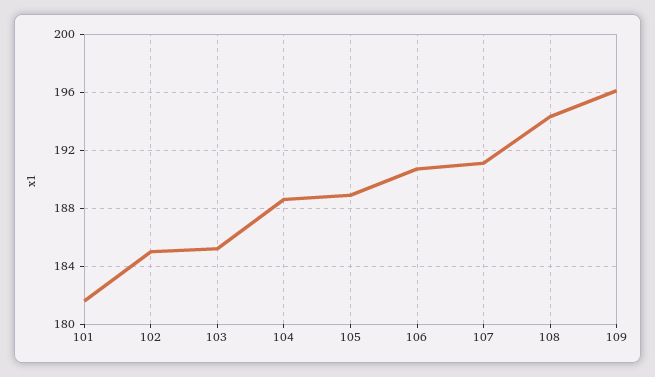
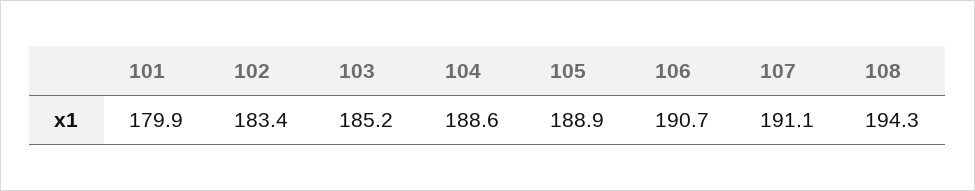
  {
-   "101": 181.5,
+   "101": 179.9,
-   "102": 185,
+   "102": 183.4,
    "103": 185.2,
    "104": 188.6,
    "105": 188.9,
    "106": 190.7,
    "107": 191.1,
-   "108": 194.3,
+   "108": 194.3
-   "109": 196
  }

